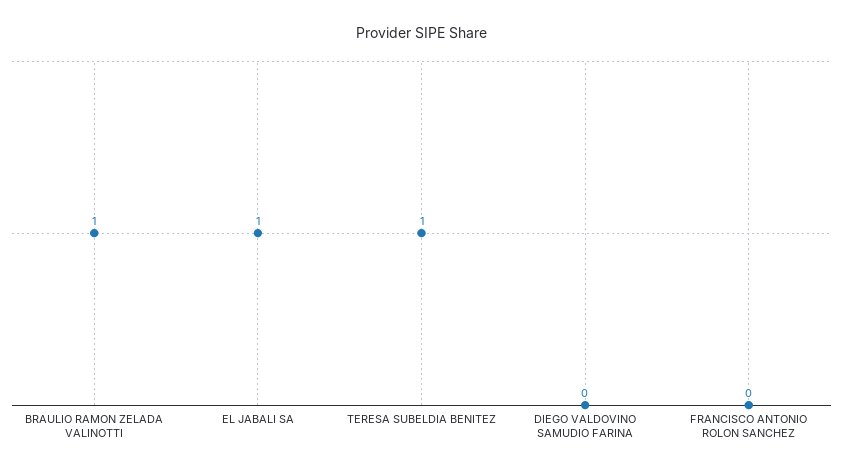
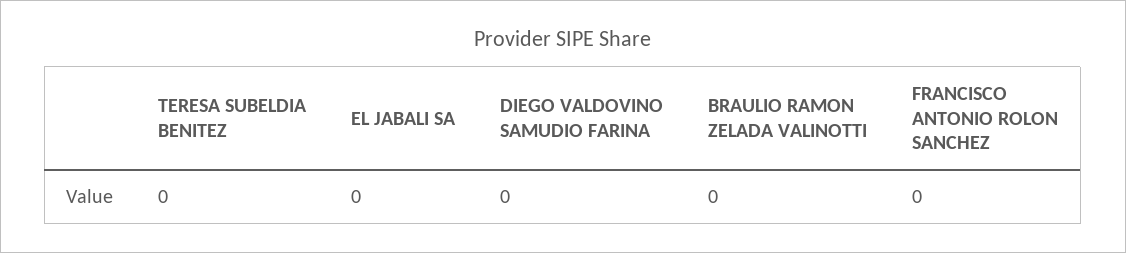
  {
-   "BRAULIO RAMON ZELADA VALINOTTI": 1,
+   "BRAULIO RAMON ZELADA VALINOTTI": 0,
-   "EL JABALI SA": 1,
+   "EL JABALI SA": 0,
-   "TERESA SUBELDIA BENITEZ": 1,
+   "TERESA SUBELDIA BENITEZ": 0,
    "DIEGO VALDOVINO SAMUDIO FARINA": 0,
    "FRANCISCO ANTONIO ROLON SANCHEZ": 0
  }

